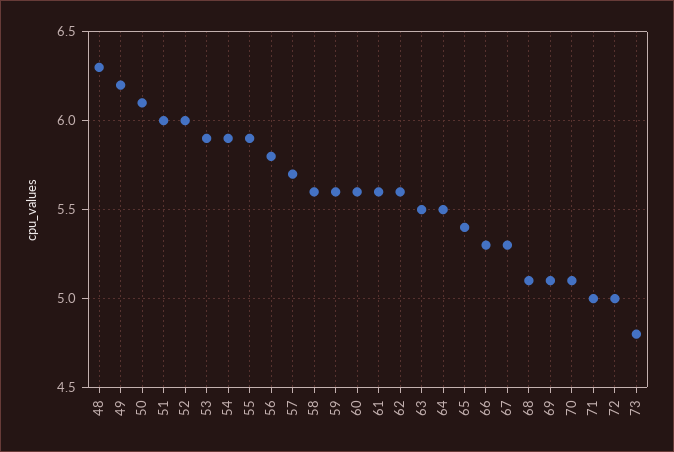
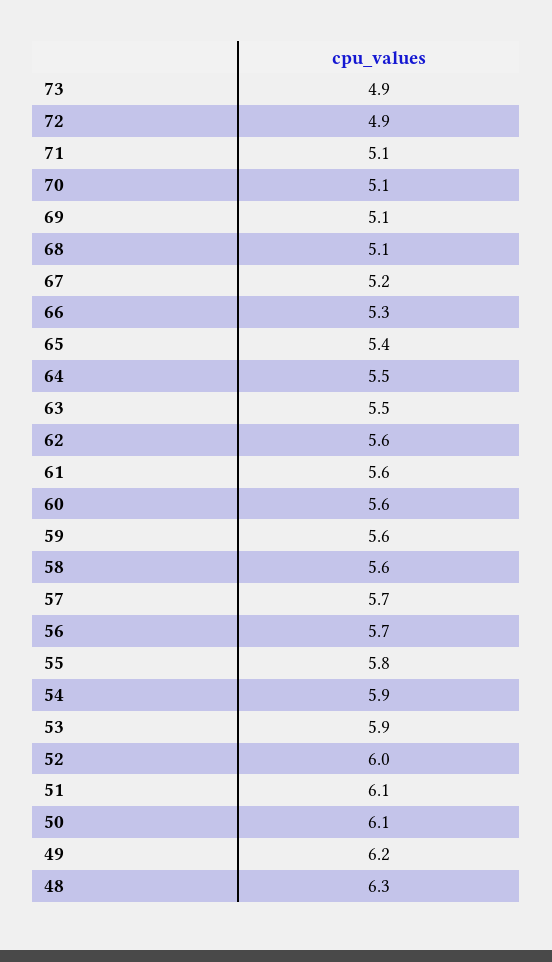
  {
    "48": 6.3,
    "49": 6.2,
    "50": 6.1,
-   "51": 6,
+   "51": 6.1,
    "52": 6,
    "53": 5.9,
    "54": 5.9,
-   "55": 5.9,
+   "55": 5.8,
-   "56": 5.8,
+   "56": 5.7,
    "57": 5.7,
    "58": 5.6,
    "59": 5.6,
    "60": 5.6,
    "61": 5.6,
    "62": 5.6,
    "63": 5.5,
    "64": 5.5,
    "65": 5.4,
    "66": 5.3,
-   "67": 5.3,
+   "67": 5.2,
    "68": 5.1,
    "69": 5.1,
    "70": 5.1,
-   "71": 5,
+   "71": 5.1,
-   "72": 5,
+   "72": 4.9,
-   "73": 4.8
+   "73": 4.9
  }

